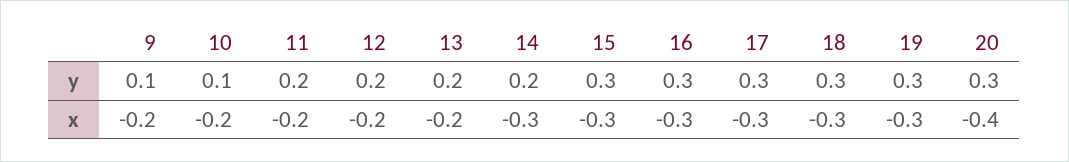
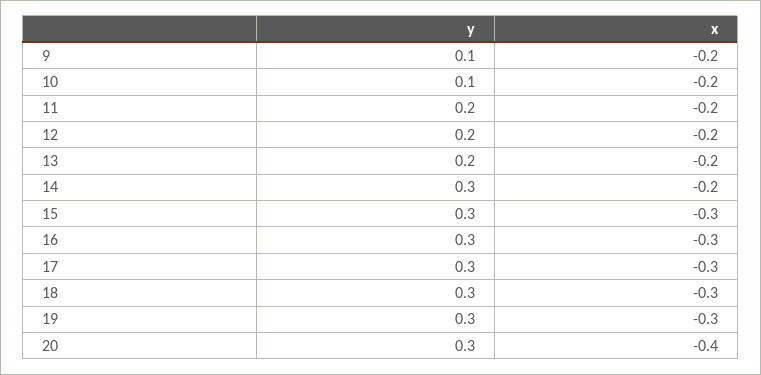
  {
    "9": {
      "y": 0.1,
      "x": -0.2
    },
    "10": {
      "y": 0.1,
      "x": -0.2
    },
    "11": {
      "y": 0.2,
      "x": -0.2
    },
    "12": {
      "y": 0.2,
      "x": -0.2
    },
    "13": {
      "y": 0.2,
      "x": -0.2
    },
    "14": {
-     "y": 0.2,
+     "y": 0.3,
-     "x": -0.3
+     "x": -0.2
    },
    "15": {
      "y": 0.3,
      "x": -0.3
    },
    "16": {
      "y": 0.3,
      "x": -0.3
    },
    "17": {
      "y": 0.3,
      "x": -0.3
    },
    "18": {
      "y": 0.3,
      "x": -0.3
    },
    "19": {
      "y": 0.3,
      "x": -0.3
    },
    "20": {
      "y": 0.3,
      "x": -0.4
    }
  }

